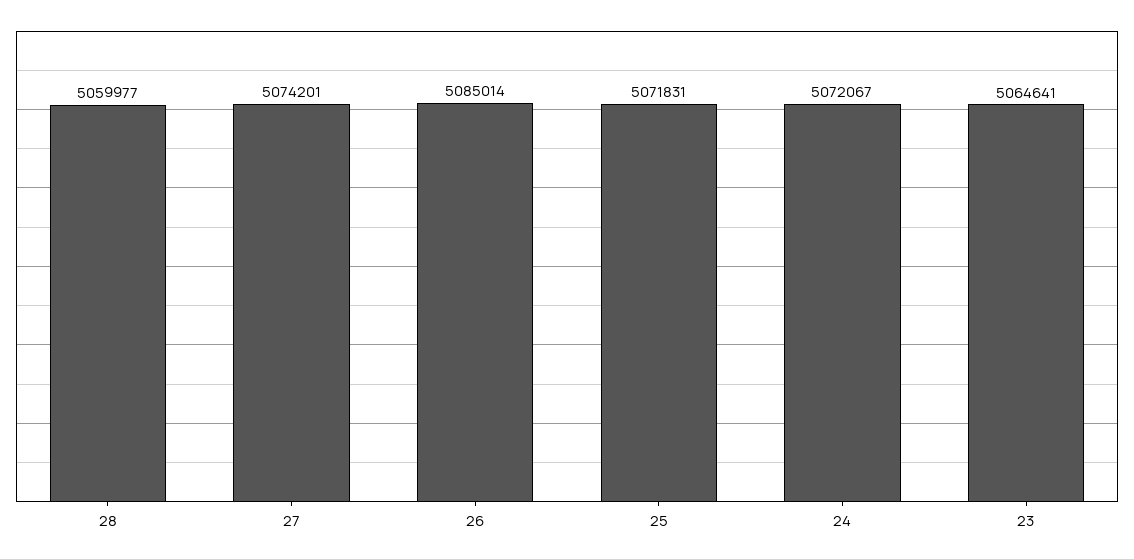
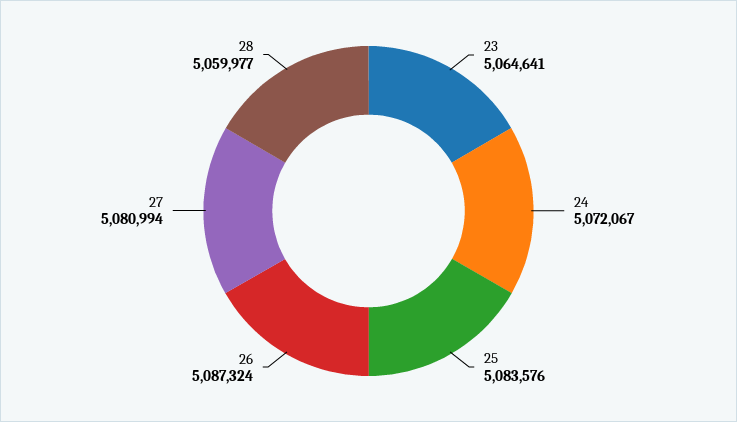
  {
    "28": 5059977,
-   "27": 5074201,
+   "27": 5080994,
-   "26": 5085014,
+   "26": 5087324,
-   "25": 5071831,
+   "25": 5083576,
    "24": 5072067,
    "23": 5064641
  }

